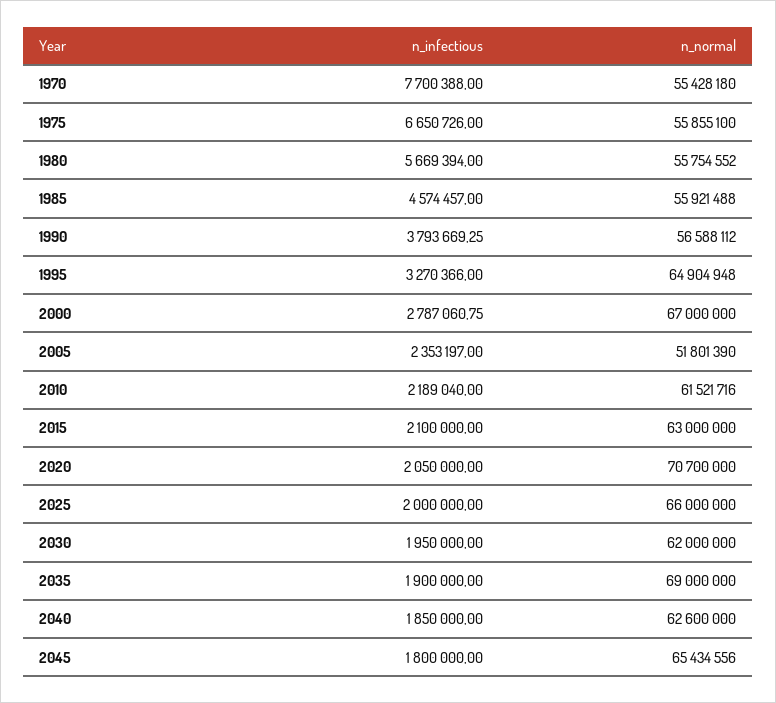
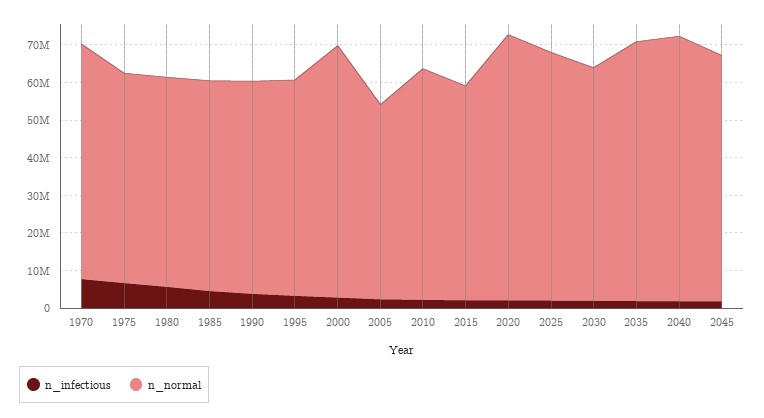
  {
    "n_infectious": {
      "1970": 7700388,
      "1975": 6650726,
      "1980": 5669394,
      "1985": 4574457,
      "1990": 3793669.25,
      "1995": 3270366,
      "2000": 2787060.75,
      "2005": 2353197,
      "2010": 2189040,
      "2015": 2100000,
      "2020": 2050000,
      "2025": 2000000,
      "2030": 1950000,
      "2035": 1900000,
      "2040": 1850000,
      "2045": 1800000
    },
    "n_normal": {
-     "1970": 55428180,
+     "1970": 62500000,
      "1975": 55855100,
      "1980": 55754552,
      "1985": 55921488,
      "1990": 56588112,
-     "1995": 64904948,
+     "1995": 57500000,
      "2000": 67000000,
      "2005": 51801390,
      "2010": 61521716,
-     "2015": 63000000,
+     "2015": 57500000,
      "2020": 70700000,
      "2025": 66000000,
      "2030": 62000000,
      "2035": 69000000,
-     "2040": 62600000,
+     "2040": 70000000,
      "2045": 65434556
    }
  }

